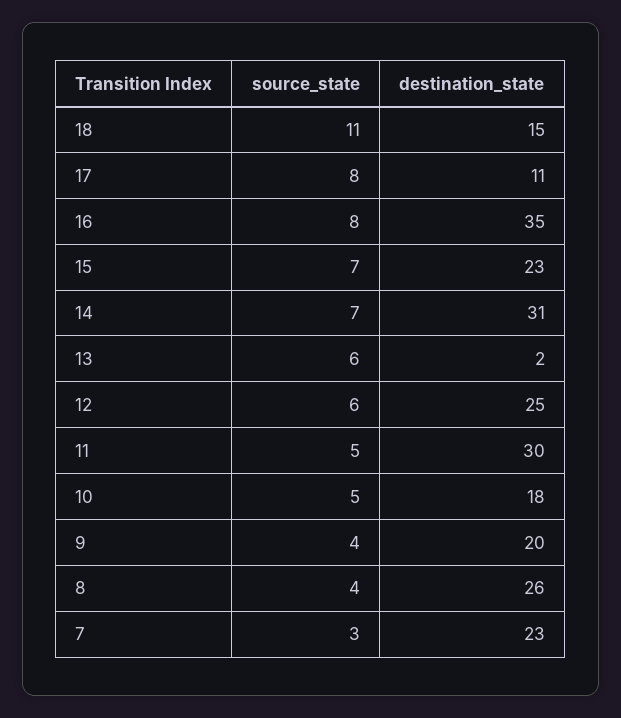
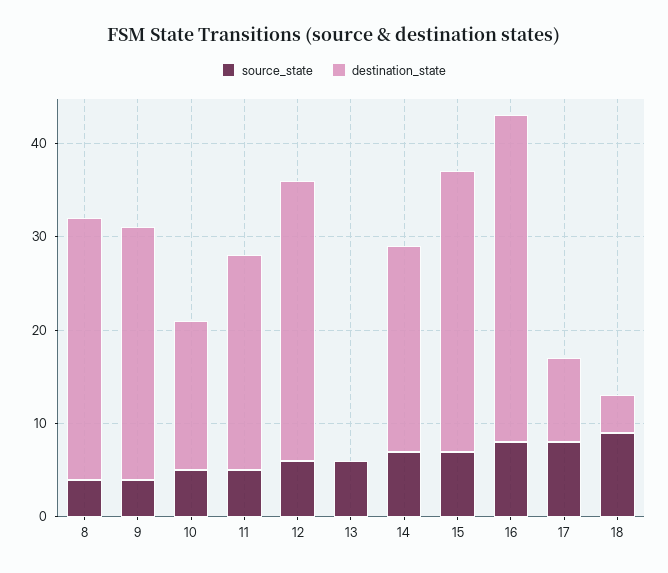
  {
    "source_state": {
-     "18": 11,
+     "18": 9,
      "17": 8,
      "16": 8,
      "15": 7,
      "14": 7,
      "13": 6,
      "12": 6,
      "11": 5,
      "10": 5,
      "9": 4,
-     "8": 4,
+     "8": 4
-     "7": 3
    },
    "destination_state": {
-     "18": 15,
+     "18": 4,
-     "17": 11,
+     "17": 9,
      "16": 35,
-     "15": 23,
+     "15": 30,
-     "14": 31,
+     "14": 22,
-     "13": 2,
+     "13": 0,
-     "12": 25,
+     "12": 30,
-     "11": 30,
+     "11": 23,
-     "10": 18,
+     "10": 16,
-     "9": 20,
+     "9": 27,
-     "8": 26,
+     "8": 28
-     "7": 23
    }
  }

